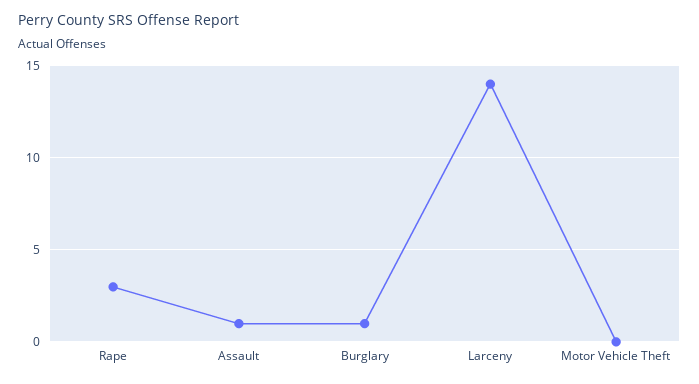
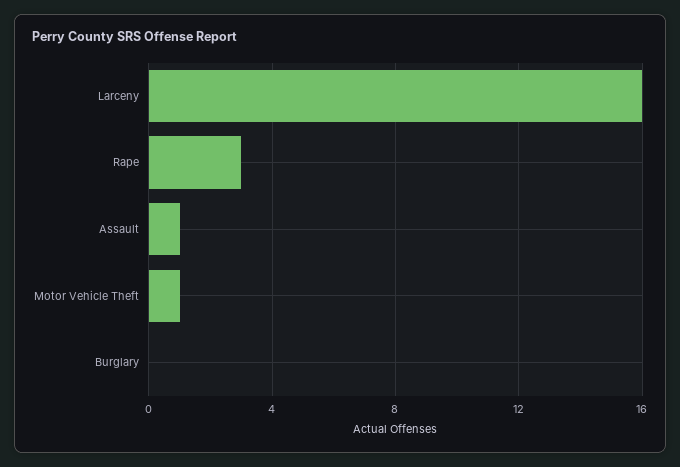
  {
    "Rape": 3,
    "Assault": 1,
-   "Burglary": 1,
+   "Burglary": 0,
-   "Larceny": 14,
+   "Larceny": 16,
-   "Motor Vehicle Theft": 0
+   "Motor Vehicle Theft": 1
  }

